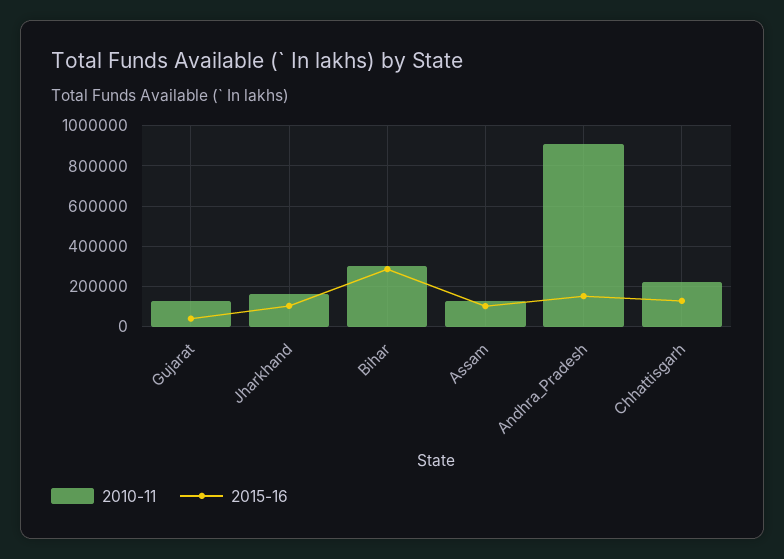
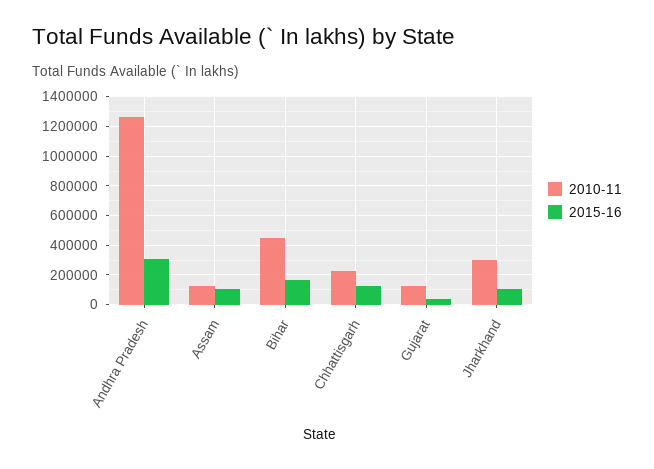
  {
    "2010-11": {
      "Gujarat": 150000,
-     "Jharkhand": 150000,
+     "Jharkhand": 300000,
-     "Bihar": 300000,
+     "Bihar": 450000,
      "Assam": 150000,
-     "Andhra_Pradesh": 900000,
+     "Andhra_Pradesh": 1250000,
      "Chhattisgarh": 200000
    },
    "2015-16": {
      "Gujarat": 50000,
      "Jharkhand": 100000,
-     "Bihar": 300000,
+     "Bihar": 150000,
      "Assam": 100000,
-     "Andhra_Pradesh": 150000,
+     "Andhra_Pradesh": 300000,
      "Chhattisgarh": 150000
    }
  }

